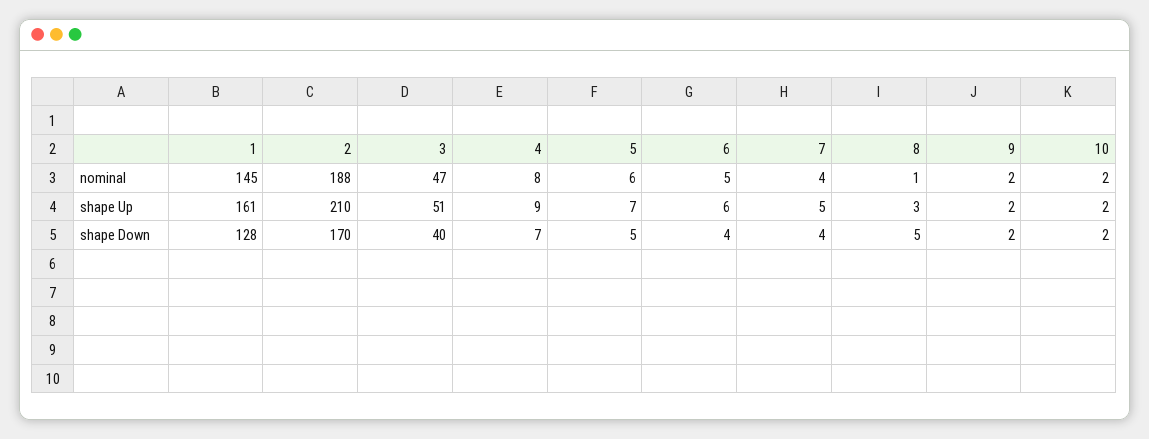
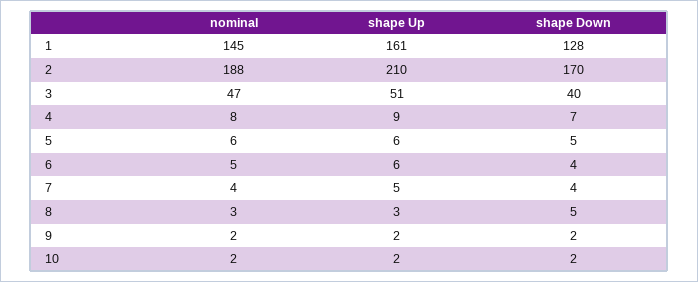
  {
    "1": {
      "nominal": 145,
      "shape Up": 161,
      "shape Down": 128
    },
    "2": {
      "nominal": 188,
      "shape Up": 210,
      "shape Down": 170
    },
    "3": {
      "nominal": 47,
      "shape Up": 51,
      "shape Down": 40
    },
    "4": {
      "nominal": 8,
      "shape Up": 9,
      "shape Down": 7
    },
    "5": {
      "nominal": 6,
-     "shape Up": 7,
+     "shape Up": 6,
      "shape Down": 5
    },
    "6": {
      "nominal": 5,
      "shape Up": 6,
      "shape Down": 4
    },
    "7": {
      "nominal": 4,
      "shape Up": 5,
      "shape Down": 4
    },
    "8": {
-     "nominal": 1,
+     "nominal": 3,
      "shape Up": 3,
      "shape Down": 5
    },
    "9": {
      "nominal": 2,
      "shape Up": 2,
      "shape Down": 2
    },
    "10": {
      "nominal": 2,
      "shape Up": 2,
      "shape Down": 2
    }
  }

